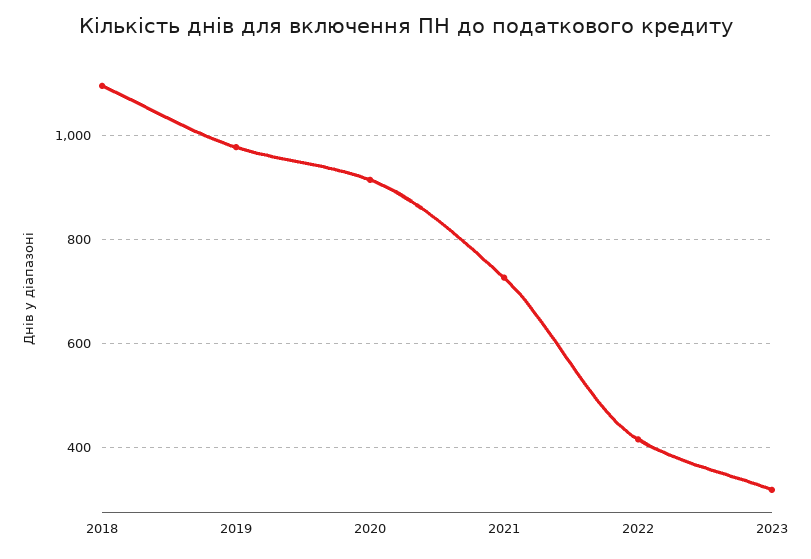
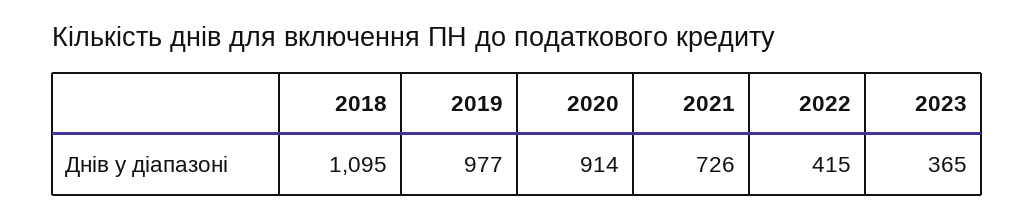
  {
    "2018": 1095,
    "2019": 977,
    "2020": 914,
    "2021": 726,
    "2022": 415,
-   "2023": 320
+   "2023": 365
  }

